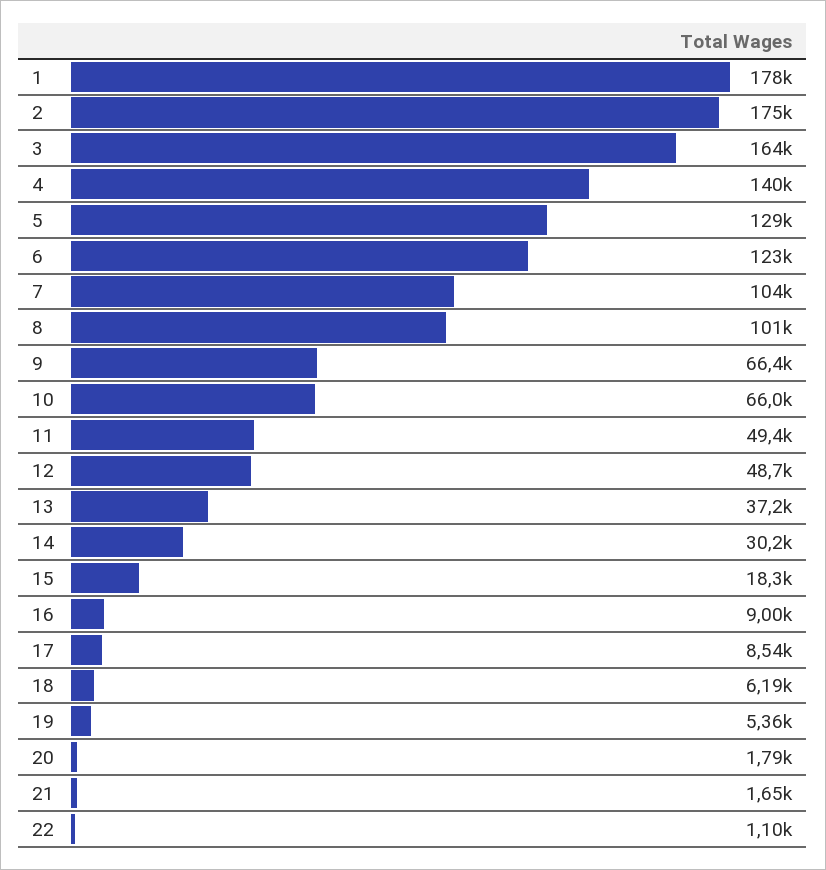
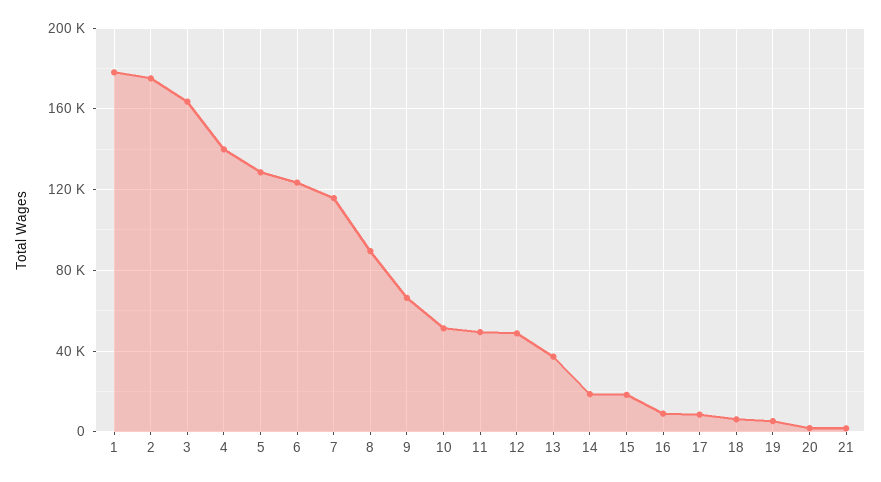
  {
    "1": 178000,
    "2": 175000,
    "3": 164000,
    "4": 140000,
    "5": 129000,
    "6": 123000,
-   "7": 104000,
+   "7": 115000,
-   "8": 101000,
+   "8": 90000,
    "9": 66400,
-   "10": 66000,
+   "10": 50000,
    "11": 49400,
    "12": 48700,
    "13": 37200,
-   "14": 30200,
+   "14": 20000,
    "15": 18300,
    "16": 9000,
    "17": 8540,
    "18": 6190,
    "19": 5360,
    "20": 1790,
-   "21": 1650,
+   "21": 1650
-   "22": 1100
  }

